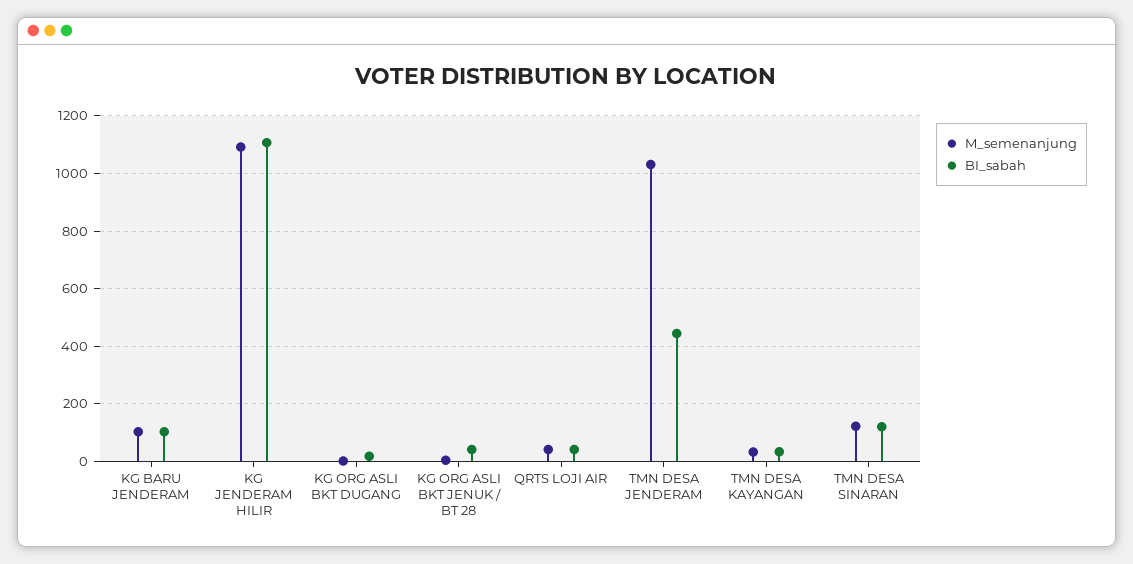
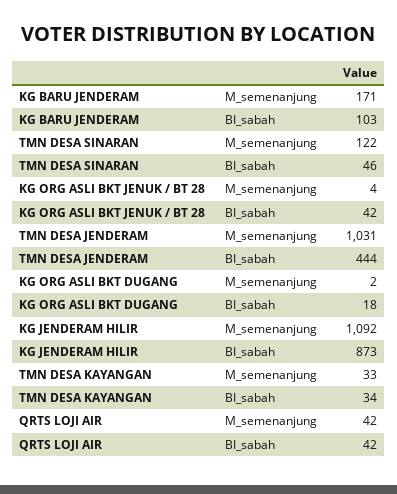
  {
    "M_semenanjung": {
-     "KG BARU JENDERAM": 100,
+     "KG BARU JENDERAM": 171,
      "KG JENDERAM HILIR": 1092,
      "KG ORG ASLI BKT DUGANG": 2,
      "KG ORG ASLI BKT JENUK / BT 28": 4,
      "QRTS LOJI AIR": 42,
      "TMN DESA JENDERAM": 1031,
      "TMN DESA KAYANGAN": 33,
      "TMN DESA SINARAN": 122
    },
    "BI_sabah": {
      "KG BARU JENDERAM": 103,
-     "KG JENDERAM HILIR": 1100,
+     "KG JENDERAM HILIR": 873,
      "KG ORG ASLI BKT DUGANG": 18,
      "KG ORG ASLI BKT JENUK / BT 28": 42,
      "QRTS LOJI AIR": 42,
      "TMN DESA JENDERAM": 444,
      "TMN DESA KAYANGAN": 34,
-     "TMN DESA SINARAN": 125
+     "TMN DESA SINARAN": 46
    }
  }

